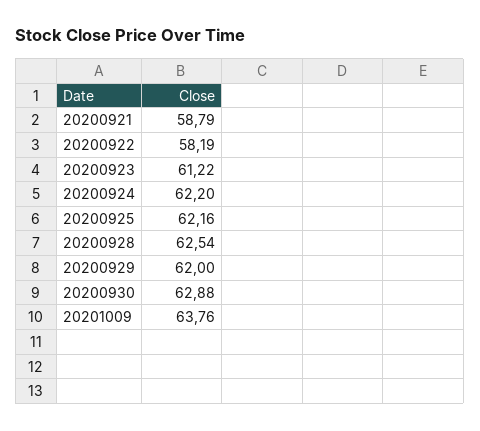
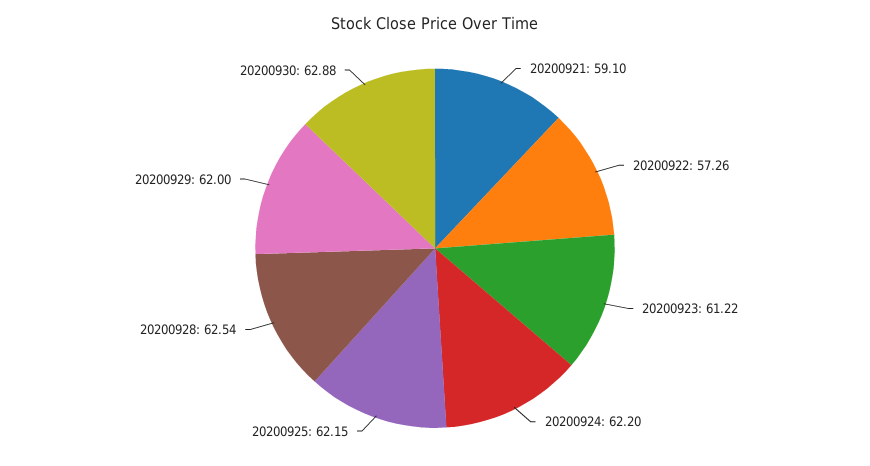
  {
-   "20200921": 58.79,
+   "20200921": 59.1,
-   "20200922": 58.19,
+   "20200922": 57.26,
    "20200923": 61.22,
    "20200924": 62.2,
-   "20200925": 62.16,
+   "20200925": 62.15,
    "20200928": 62.54,
    "20200929": 62,
-   "20200930": 62.88,
+   "20200930": 62.88
-   "20201009": 63.76
  }

